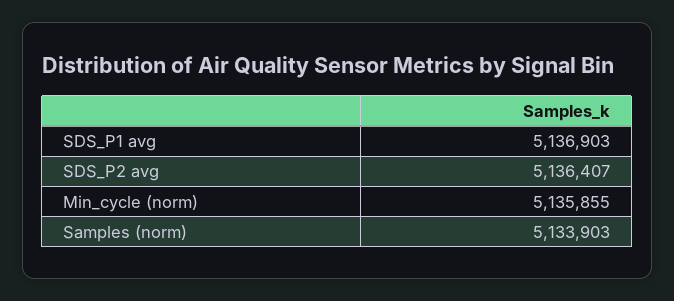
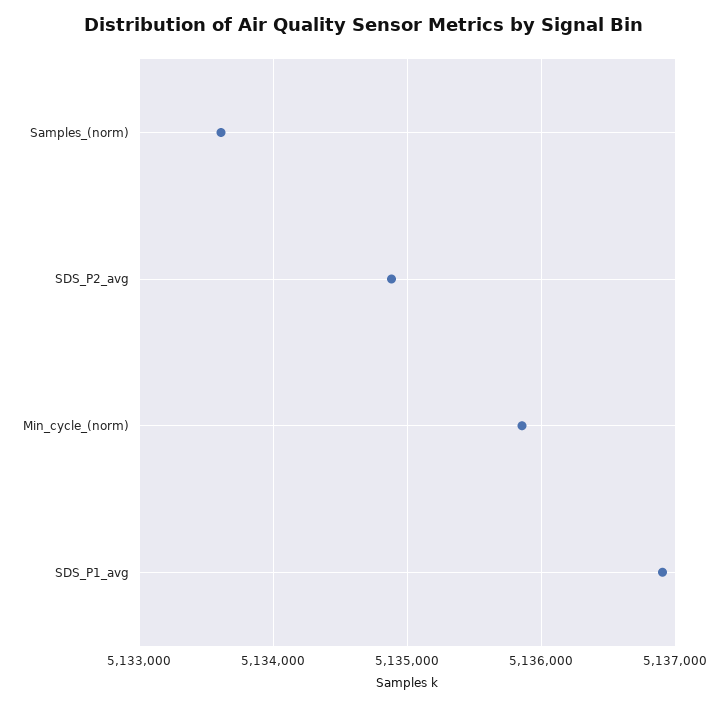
  {
    "SDS_P1 avg": 5136903,
-   "SDS_P2 avg": 5136407,
+   "SDS_P2 avg": 5134900,
    "Min_cycle (norm)": 5135855,
-   "Samples (norm)": 5133903
+   "Samples (norm)": 5133600
  }

